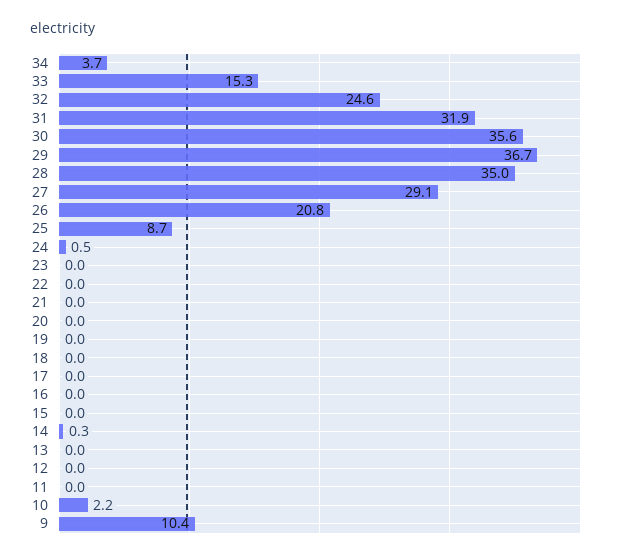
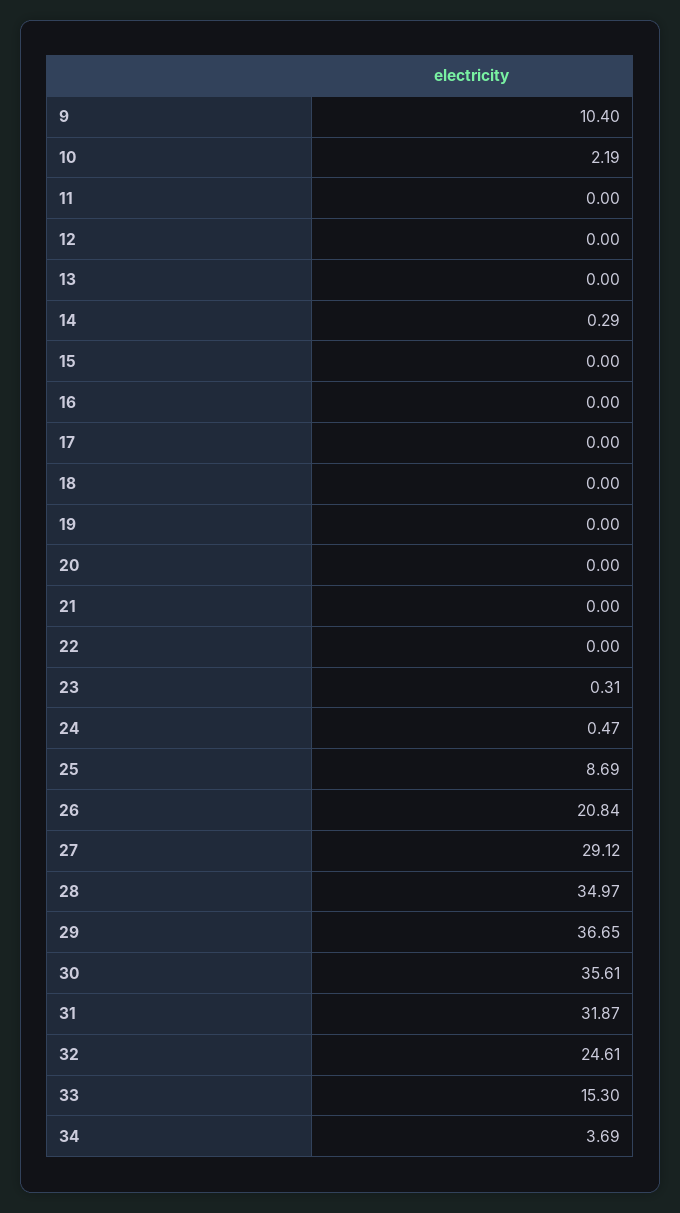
  {
    "34": 3.69,
    "33": 15.3,
    "32": 24.61,
    "31": 31.87,
    "30": 35.61,
    "29": 36.65,
    "28": 34.97,
    "27": 29.12,
    "26": 20.84,
    "25": 8.69,
    "24": 0.47,
-   "23": 0,
+   "23": 0.31,
    "22": 0,
    "21": 0,
    "20": 0,
    "19": 0,
    "18": 0,
    "17": 0,
    "16": 0,
    "15": 0,
    "14": 0.29,
    "13": 0,
    "12": 0,
    "11": 0,
    "10": 2.19,
    "9": 10.4
  }

